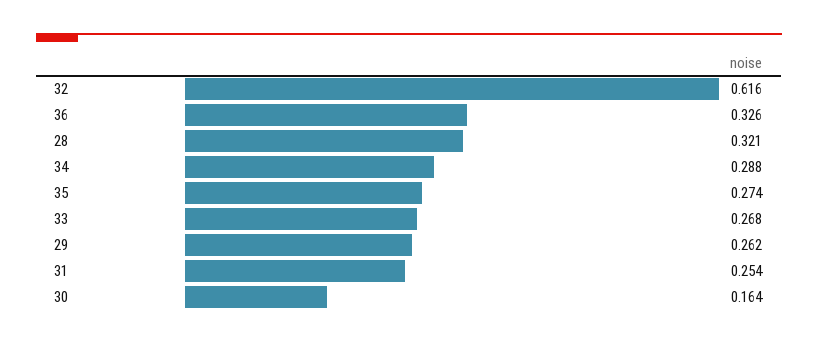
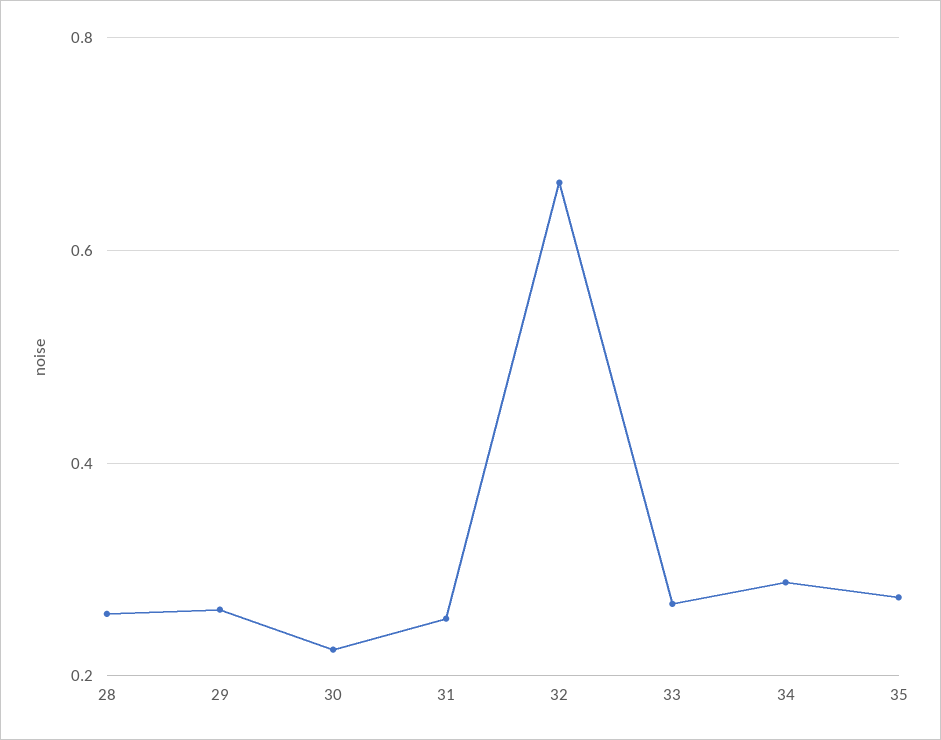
  {
-   "32": 0.616,
+   "32": 0.66,
-   "36": 0.326,
-   "28": 0.321,
+   "28": 0.26,
    "34": 0.288,
    "35": 0.274,
    "33": 0.268,
    "29": 0.262,
    "31": 0.254,
-   "30": 0.164
+   "30": 0.22
  }

